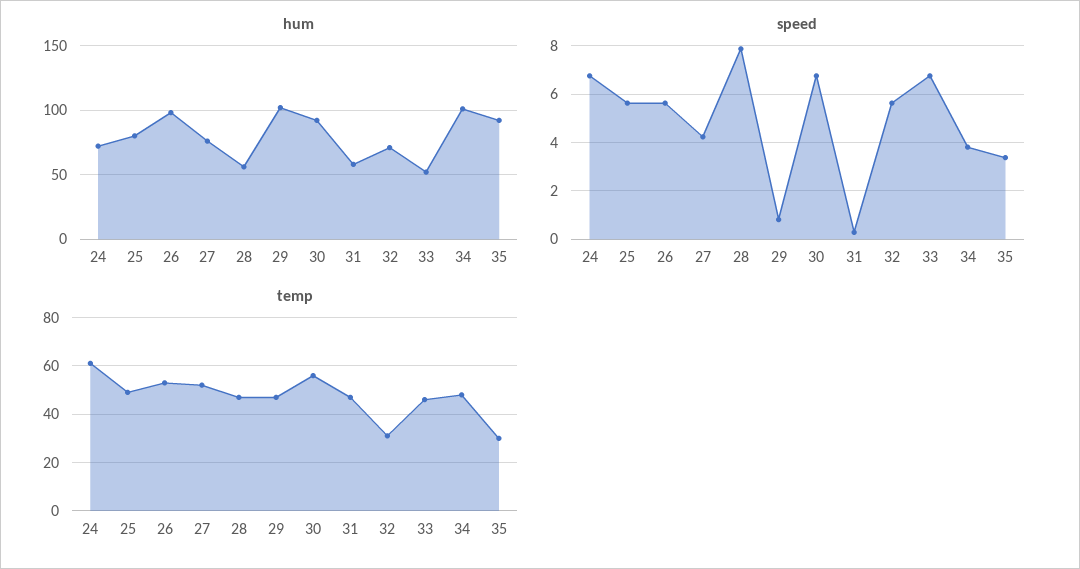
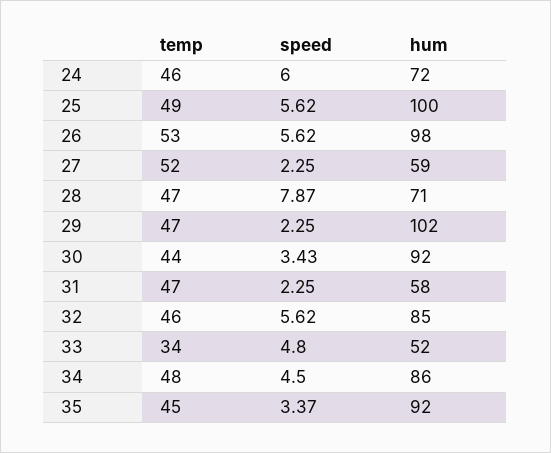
  {
    "hum": {
      "24": 72,
-     "25": 80,
+     "25": 100,
      "26": 98,
-     "27": 75,
+     "27": 59,
-     "28": 55,
+     "28": 71,
      "29": 102,
      "30": 92,
      "31": 58,
-     "32": 70,
+     "32": 85,
      "33": 52,
-     "34": 100,
+     "34": 86,
      "35": 92
    },
    "speed": {
-     "24": 6.75,
+     "24": 6,
      "25": 5.62,
      "26": 5.62,
-     "27": 4.25,
+     "27": 2.25,
      "28": 7.87,
-     "29": 0.75,
+     "29": 2.25,
-     "30": 6.75,
+     "30": 3.43,
-     "31": 0.25,
+     "31": 2.25,
      "32": 5.62,
-     "33": 6.75,
+     "33": 4.8,
-     "34": 3.75,
+     "34": 4.5,
      "35": 3.37
    },
    "temp": {
-     "24": 60,
+     "24": 46,
      "25": 49,
      "26": 53,
      "27": 52,
      "28": 47,
      "29": 47,
-     "30": 55,
+     "30": 44,
      "31": 47,
-     "32": 30,
+     "32": 46,
-     "33": 45,
+     "33": 34,
      "34": 48,
-     "35": 30
+     "35": 45
    }
  }

